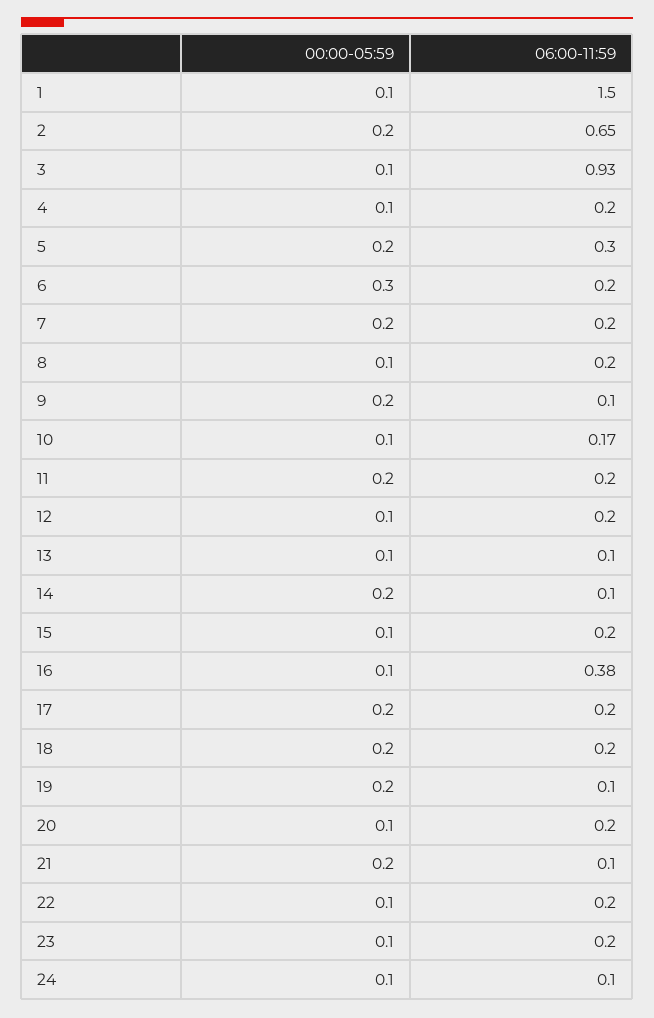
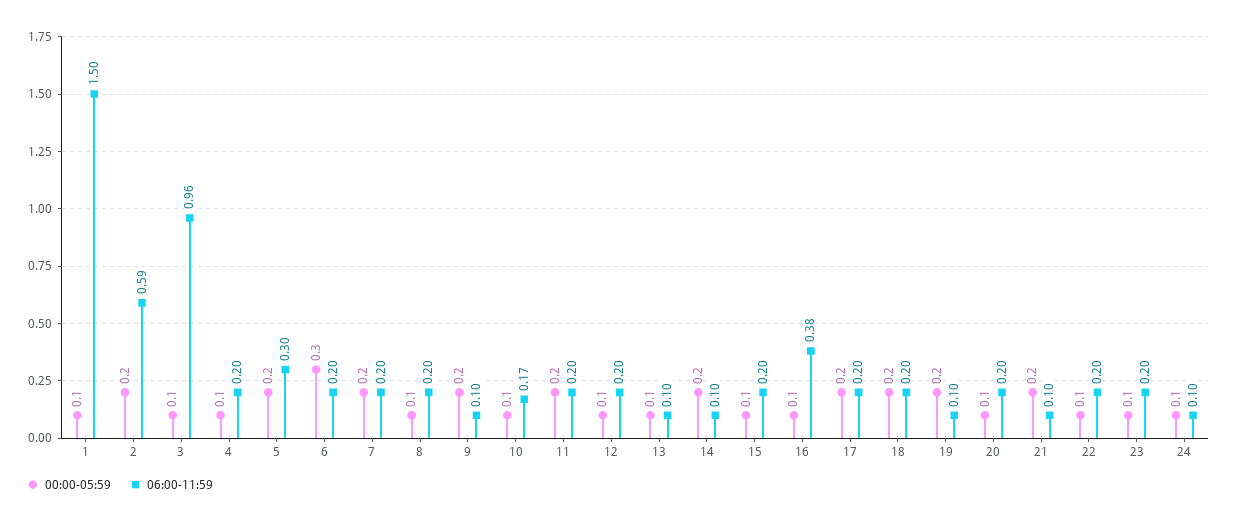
  {
    "00:00-05:59": {
      "1": 0.1,
      "2": 0.2,
      "3": 0.1,
      "4": 0.1,
      "5": 0.2,
      "6": 0.3,
      "7": 0.2,
      "8": 0.1,
      "9": 0.2,
      "10": 0.1,
      "11": 0.2,
      "12": 0.1,
      "13": 0.1,
      "14": 0.2,
      "15": 0.1,
      "16": 0.1,
      "17": 0.2,
      "18": 0.2,
      "19": 0.2,
      "20": 0.1,
      "21": 0.2,
      "22": 0.1,
      "23": 0.1,
      "24": 0.1
    },
    "06:00-11:59": {
      "1": 1.5,
-     "2": 0.65,
+     "2": 0.59,
-     "3": 0.93,
+     "3": 0.96,
      "4": 0.2,
      "5": 0.3,
      "6": 0.2,
      "7": 0.2,
      "8": 0.2,
      "9": 0.1,
      "10": 0.17,
      "11": 0.2,
      "12": 0.2,
      "13": 0.1,
      "14": 0.1,
      "15": 0.2,
      "16": 0.38,
      "17": 0.2,
      "18": 0.2,
      "19": 0.1,
      "20": 0.2,
      "21": 0.1,
      "22": 0.2,
      "23": 0.2,
      "24": 0.1
    }
  }

